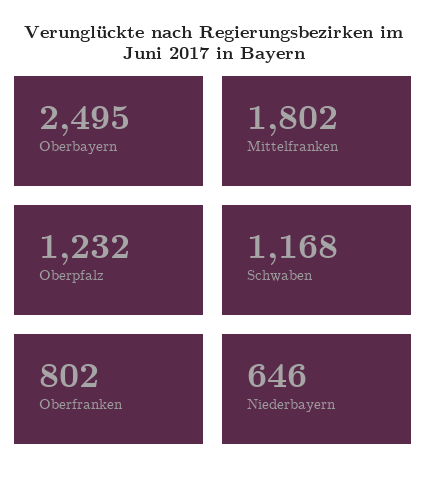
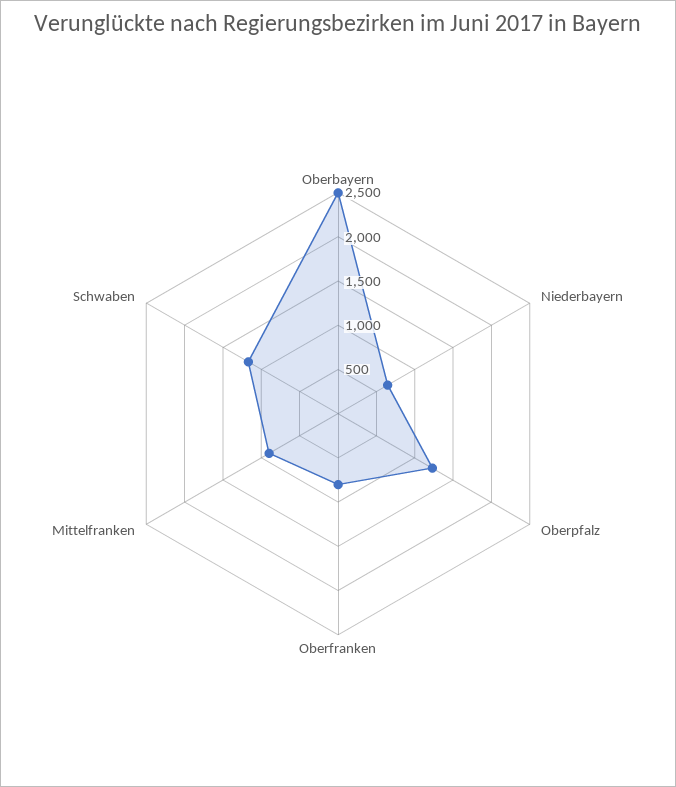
  {
    "Oberbayern": 2495,
-   "Mittelfranken": 1802,
+   "Mittelfranken": 900,
    "Oberpfalz": 1232,
    "Schwaben": 1168,
    "Oberfranken": 802,
    "Niederbayern": 646
  }

